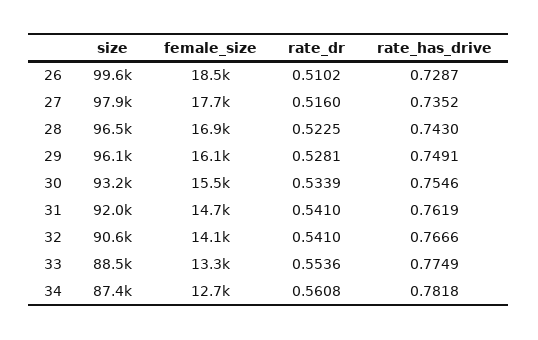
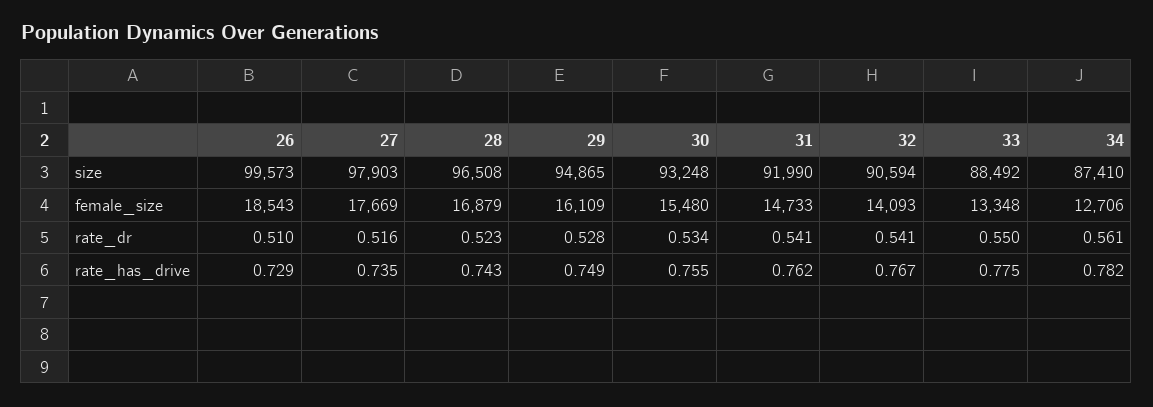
  {
    "size": {
      "26": 99573,
      "27": 97903,
      "28": 96508,
-     "29": 96100,
+     "29": 94865,
      "30": 93248,
      "31": 91990,
      "32": 90594,
      "33": 88492,
      "34": 87410
    },
    "female_size": {
      "26": 18543,
      "27": 17669,
      "28": 16879,
      "29": 16109,
      "30": 15480,
      "31": 14733,
      "32": 14093,
      "33": 13348,
      "34": 12706
    },
    "rate_dr": {
      "26": 0.5102,
      "27": 0.516,
      "28": 0.5225,
      "29": 0.5281,
      "30": 0.5339,
      "31": 0.541,
      "32": 0.541,
-     "33": 0.5536,
+     "33": 0.55,
      "34": 0.5608
    },
    "rate_has_drive": {
      "26": 0.7287,
      "27": 0.7352,
      "28": 0.743,
      "29": 0.7491,
      "30": 0.7546,
      "31": 0.7619,
      "32": 0.7666,
      "33": 0.7749,
      "34": 0.7818
    }
  }

